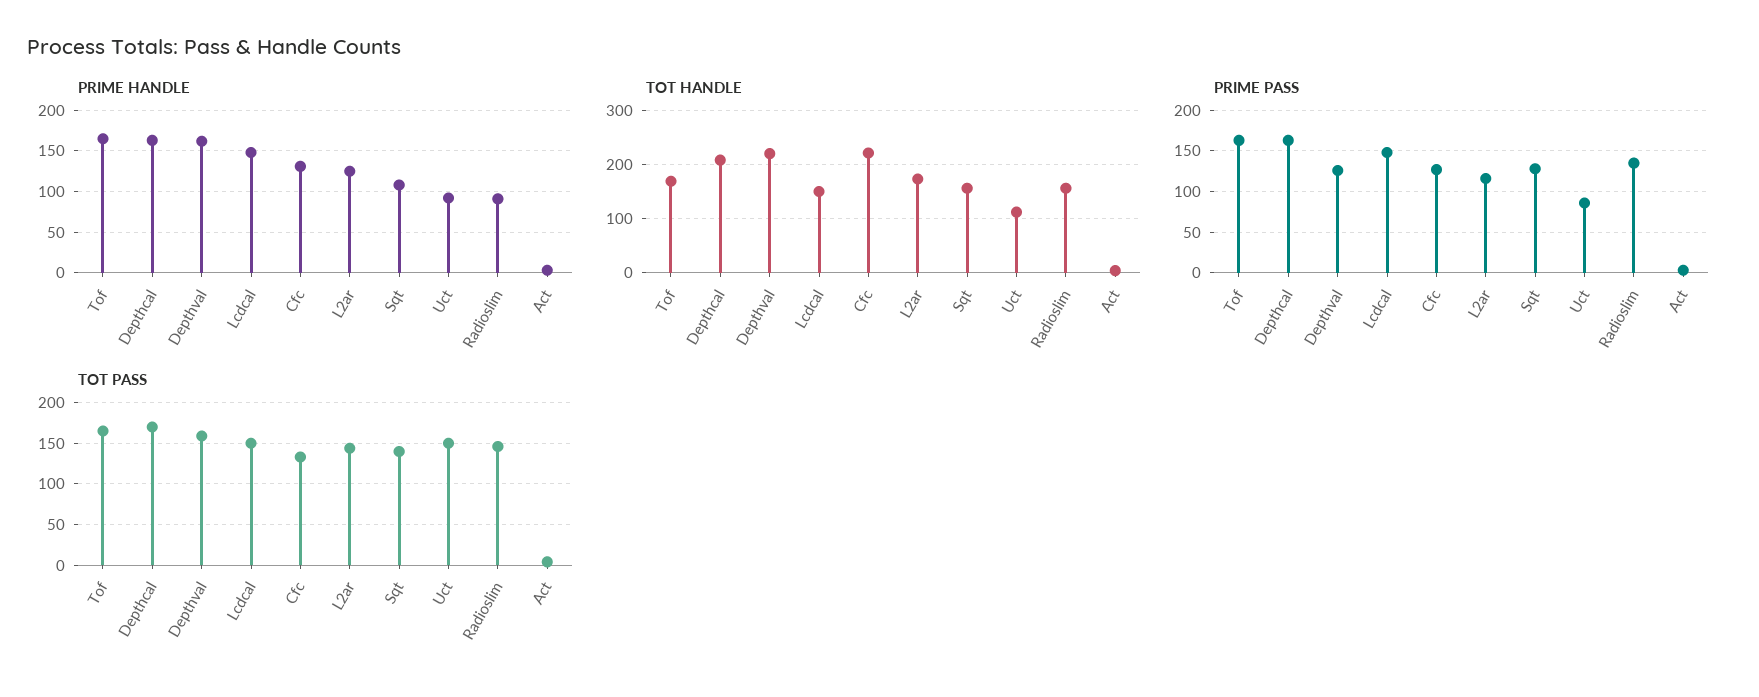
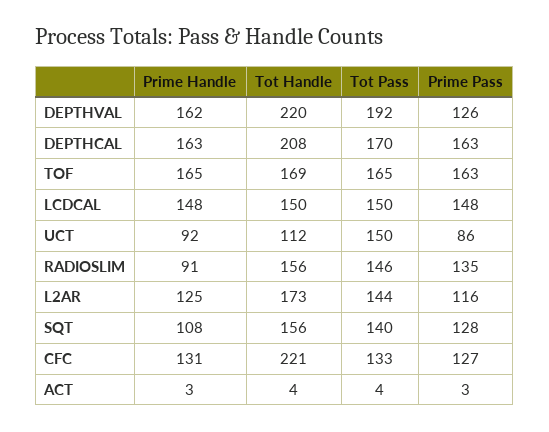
  {
    "PRIME HANDLE": {
      "Tof": 165,
      "Depthcal": 163,
      "Depthval": 162,
      "Lcdcal": 148,
      "Cfc": 131,
      "L2ar": 125,
      "Sqt": 108,
      "Uct": 92,
      "Radioslim": 91,
      "Act": 3
    },
    "TOT HANDLE": {
      "Tof": 169,
      "Depthcal": 208,
      "Depthval": 220,
      "Lcdcal": 150,
      "Cfc": 221,
      "L2ar": 173,
      "Sqt": 156,
      "Uct": 112,
      "Radioslim": 156,
      "Act": 4
    },
    "PRIME PASS": {
      "Tof": 163,
      "Depthcal": 163,
      "Depthval": 126,
      "Lcdcal": 148,
      "Cfc": 127,
      "L2ar": 116,
      "Sqt": 128,
      "Uct": 86,
      "Radioslim": 135,
      "Act": 3
    },
    "TOT PASS": {
      "Tof": 165,
      "Depthcal": 170,
-     "Depthval": 160,
+     "Depthval": 192,
      "Lcdcal": 150,
      "Cfc": 133,
      "L2ar": 144,
      "Sqt": 140,
      "Uct": 150,
      "Radioslim": 146,
      "Act": 4
    }
  }

